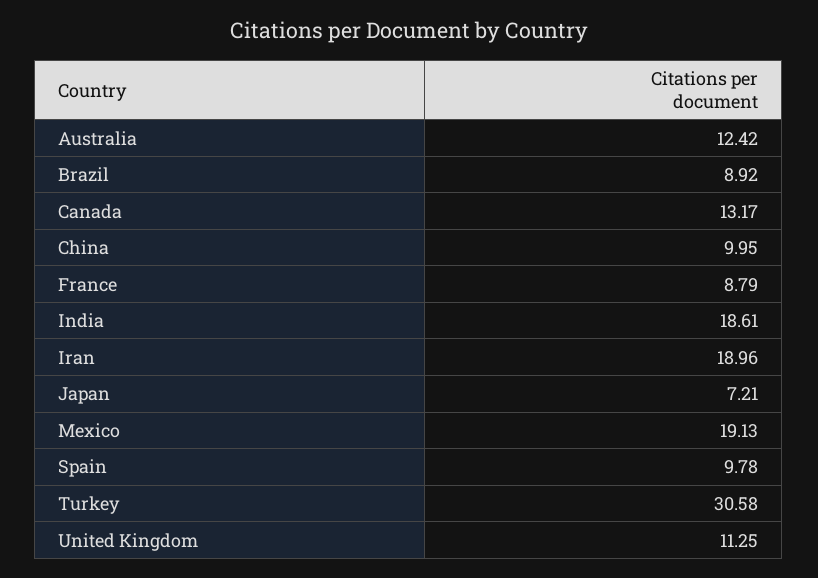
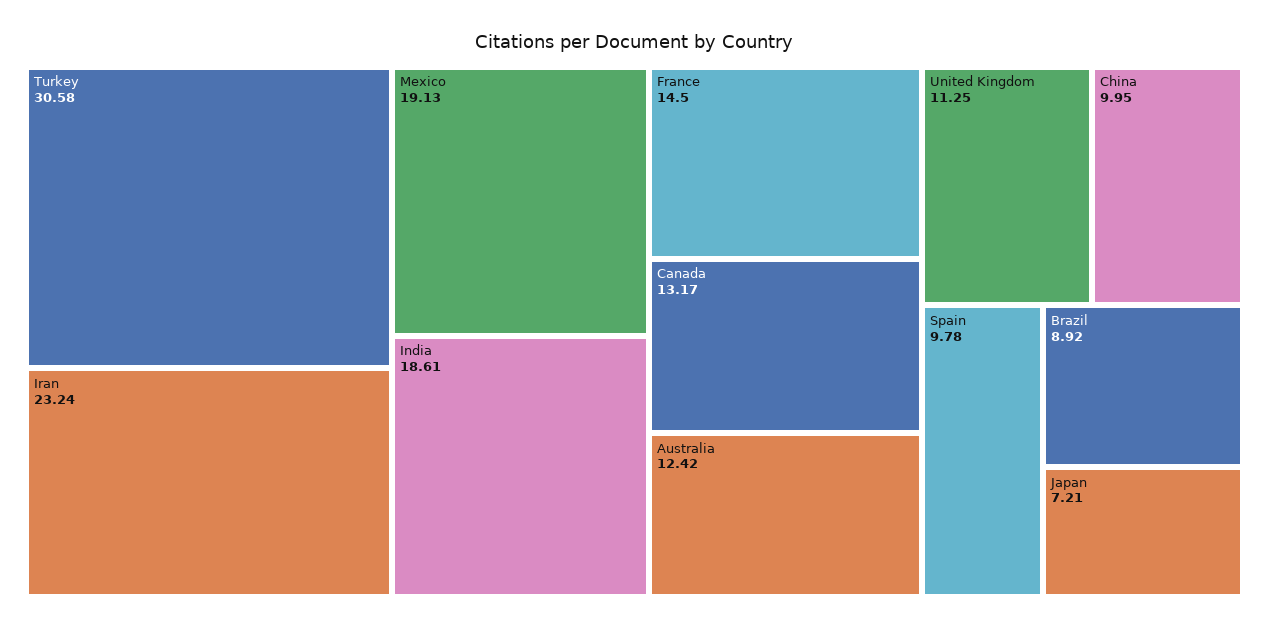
  {
    "Australia": 12.42,
    "Brazil": 8.92,
    "Canada": 13.17,
    "China": 9.95,
-   "France": 8.79,
+   "France": 14.5,
    "India": 18.61,
-   "Iran": 18.96,
+   "Iran": 23.24,
    "Japan": 7.21,
    "Mexico": 19.13,
    "Spain": 9.78,
    "Turkey": 30.58,
    "United Kingdom": 11.25
  }

